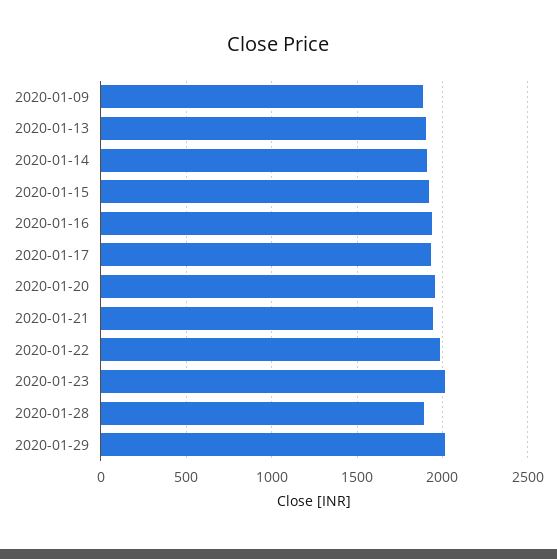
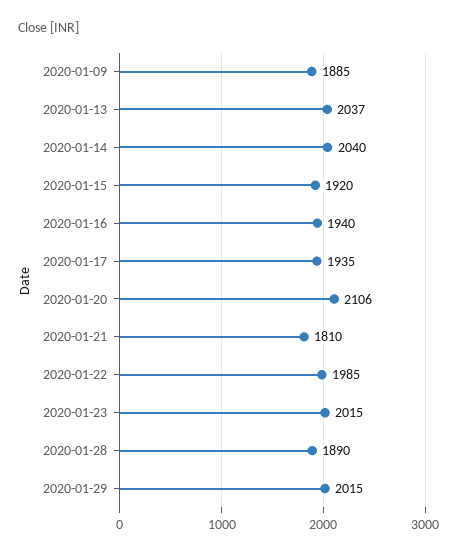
  {
    "2020-01-09": 1885,
-   "2020-01-13": 1900,
+   "2020-01-13": 2037,
-   "2020-01-14": 1900,
+   "2020-01-14": 2040,
    "2020-01-15": 1920,
    "2020-01-16": 1940,
    "2020-01-17": 1935,
-   "2020-01-20": 1950,
+   "2020-01-20": 2106,
-   "2020-01-21": 1950,
+   "2020-01-21": 1810,
    "2020-01-22": 1985,
    "2020-01-23": 2015,
    "2020-01-28": 1890,
    "2020-01-29": 2015
  }

